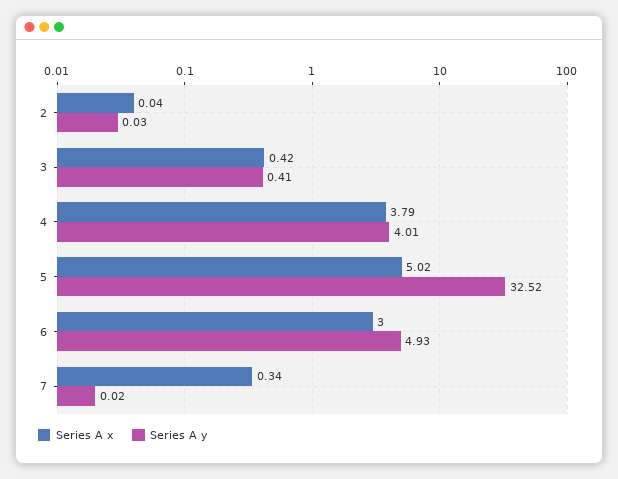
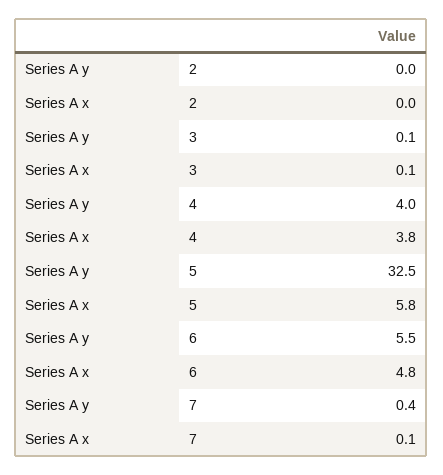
  {
    "Series A x": {
      "2": 0.04,
-     "3": 0.42,
+     "3": 0.1,
      "4": 3.79,
-     "5": 5.02,
+     "5": 5.8,
-     "6": 3,
+     "6": 4.8,
-     "7": 0.34
+     "7": 0.1
    },
    "Series A y": {
      "2": 0.03,
-     "3": 0.41,
+     "3": 0.1,
      "4": 4.01,
      "5": 32.52,
-     "6": 4.93,
+     "6": 5.5,
-     "7": 0.02
+     "7": 0.4
    }
  }

